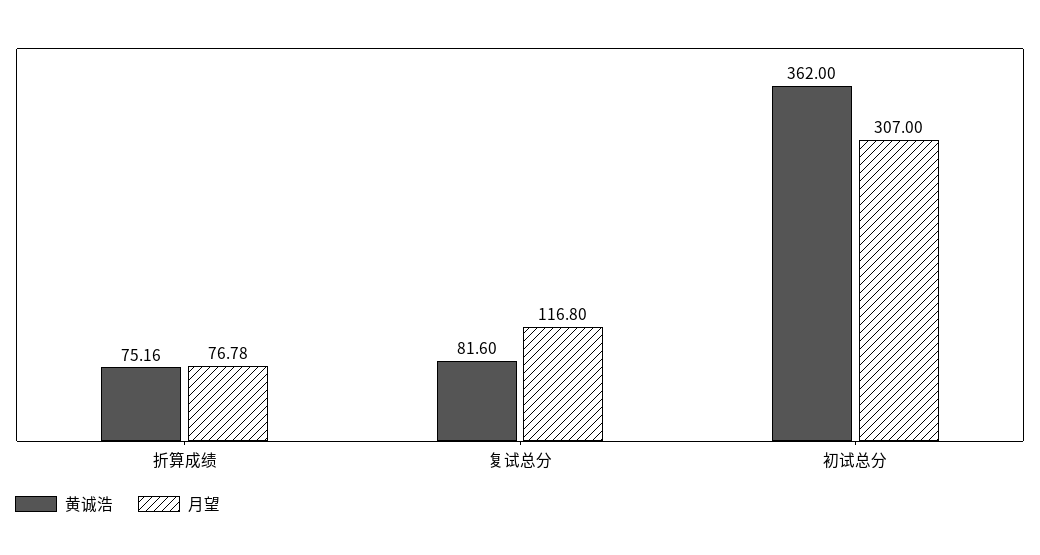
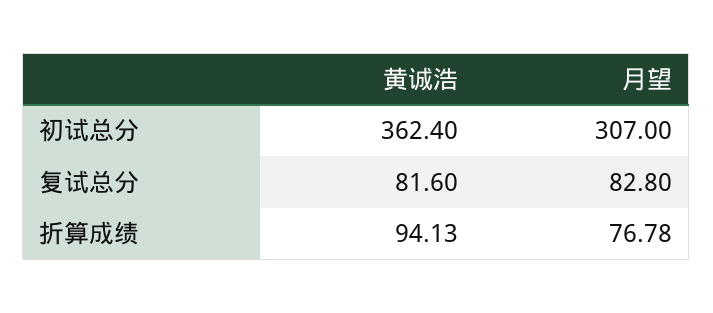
  {
    "黄诚浩": {
-     "折算成绩": 75.16,
+     "折算成绩": 94.13,
      "复试总分": 81.6,
-     "初试总分": 362
+     "初试总分": 362.4
    },
    "月望": {
      "折算成绩": 76.78,
-     "复试总分": 116.8,
+     "复试总分": 82.8,
      "初试总分": 307
    }
  }

